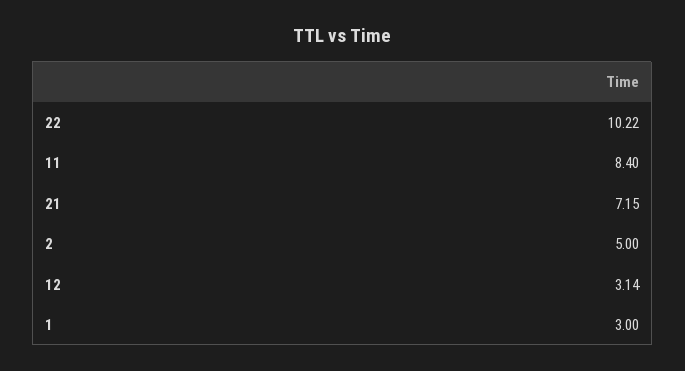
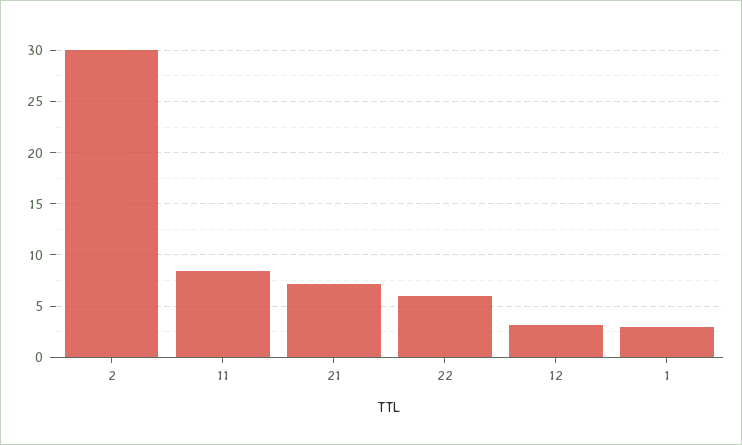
  {
-   "22": 10.22,
+   "22": 6,
    "11": 8.4,
    "21": 7.15,
-   "2": 5,
+   "2": 30,
    "12": 3.14,
    "1": 3
  }

